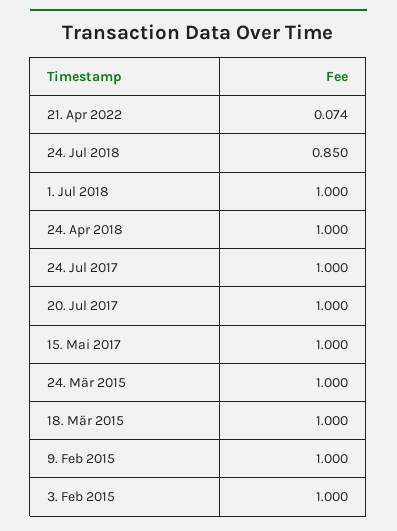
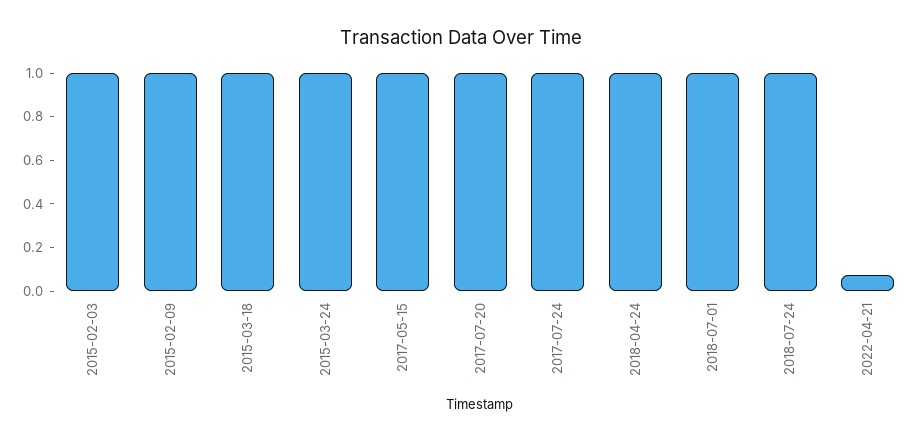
  {
    "21. Apr 2022": 0.074,
-   "24. Jul 2018": 0.85,
+   "24. Jul 2018": 1,
    "1. Jul 2018": 1,
    "24. Apr 2018": 1,
    "24. Jul 2017": 1,
    "20. Jul 2017": 1,
    "15. Mai 2017": 1,
    "24. Mär 2015": 1,
    "18. Mär 2015": 1,
    "9. Feb 2015": 1,
    "3. Feb 2015": 1
  }

